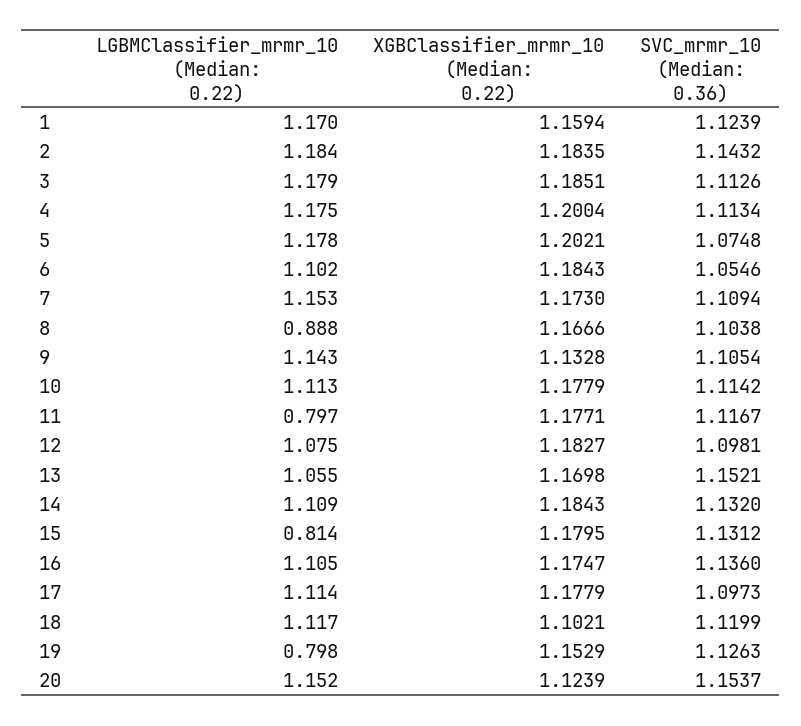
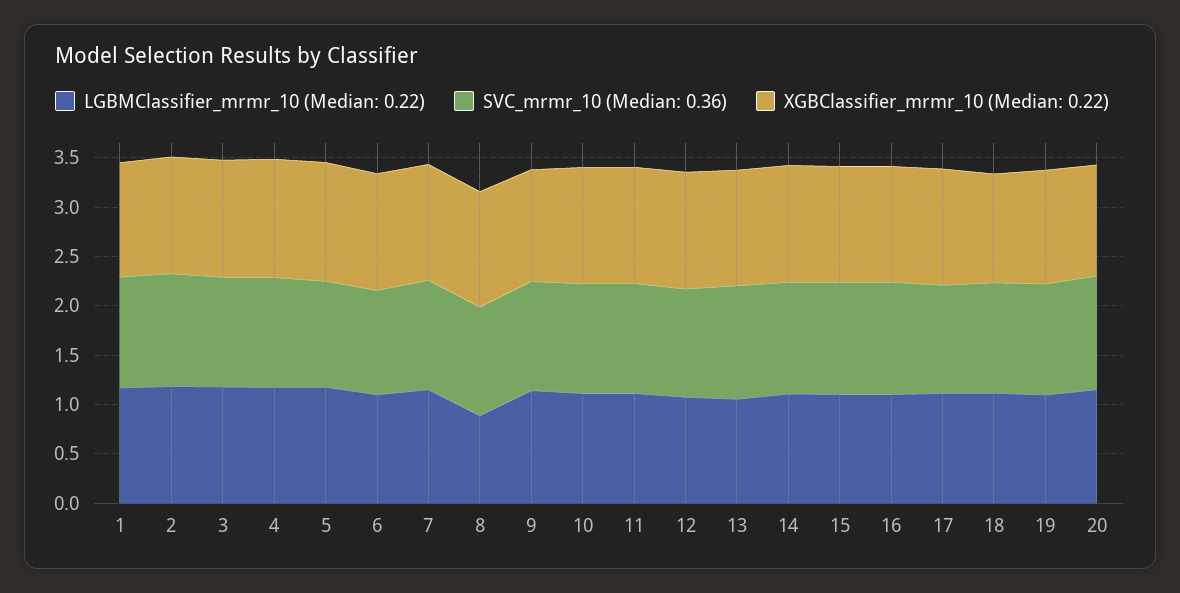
  {
    "LGBMClassifier_mrmr_10 (Median: 0.22)": {
      "1": 1.17,
      "2": 1.184,
      "3": 1.179,
      "4": 1.175,
      "5": 1.178,
      "6": 1.102,
      "7": 1.153,
      "8": 0.888,
      "9": 1.143,
      "10": 1.113,
-     "11": 0.797,
+     "11": 1.1,
      "12": 1.075,
      "13": 1.055,
      "14": 1.109,
-     "15": 0.814,
+     "15": 1.1,
      "16": 1.105,
      "17": 1.114,
      "18": 1.117,
-     "19": 0.798,
+     "19": 1.1,
      "20": 1.152
    },
    "XGBClassifier_mrmr_10 (Median: 0.22)": {
      "1": 1.1594,
      "2": 1.1835,
      "3": 1.1851,
      "4": 1.2004,
      "5": 1.2021,
      "6": 1.1843,
      "7": 1.173,
      "8": 1.1666,
      "9": 1.1328,
      "10": 1.1779,
      "11": 1.1771,
      "12": 1.1827,
      "13": 1.1698,
      "14": 1.1843,
      "15": 1.1795,
      "16": 1.1747,
      "17": 1.1779,
      "18": 1.1021,
      "19": 1.1529,
      "20": 1.1239
    },
    "SVC_mrmr_10 (Median: 0.36)": {
      "1": 1.1239,
      "2": 1.1432,
      "3": 1.1126,
      "4": 1.1134,
      "5": 1.0748,
      "6": 1.0546,
      "7": 1.1094,
      "8": 1.1038,
      "9": 1.1054,
      "10": 1.1142,
      "11": 1.1167,
      "12": 1.0981,
      "13": 1.1521,
      "14": 1.132,
      "15": 1.1312,
      "16": 1.136,
      "17": 1.0973,
      "18": 1.1199,
      "19": 1.1263,
      "20": 1.1537
    }
  }

